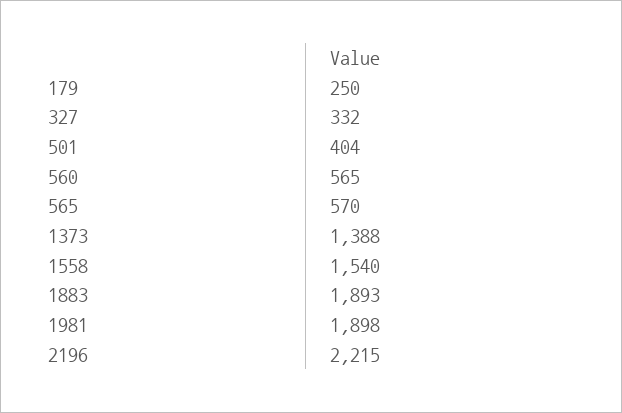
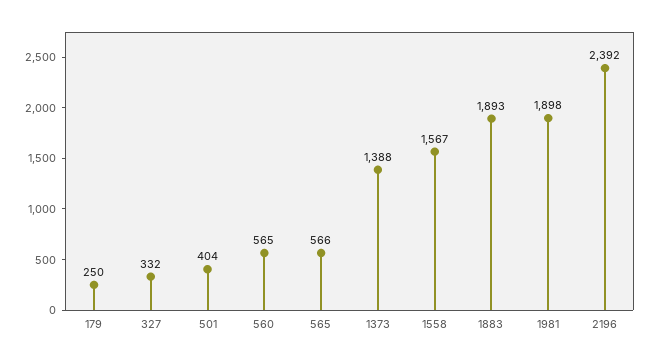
  {
    "179": 250,
    "327": 332,
    "501": 404,
    "560": 565,
-   "565": 570,
+   "565": 566,
    "1373": 1388,
-   "1558": 1540,
+   "1558": 1567,
    "1883": 1893,
    "1981": 1898,
-   "2196": 2215
+   "2196": 2392
  }

